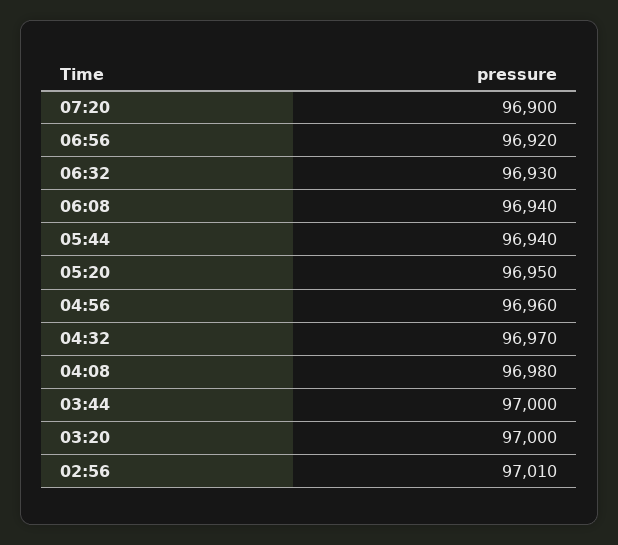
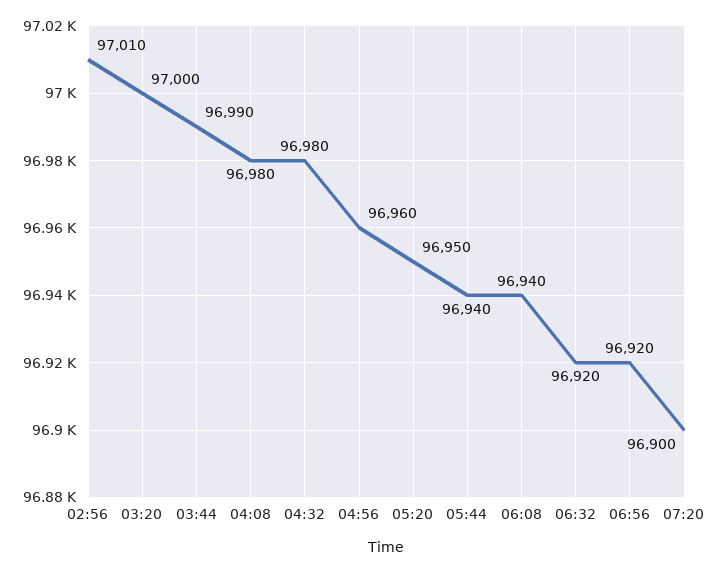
  {
    "07:20": 96900,
    "06:56": 96920,
-   "06:32": 96930,
+   "06:32": 96920,
    "06:08": 96940,
    "05:44": 96940,
    "05:20": 96950,
    "04:56": 96960,
-   "04:32": 96970,
+   "04:32": 96980,
    "04:08": 96980,
-   "03:44": 97000,
+   "03:44": 96990,
    "03:20": 97000,
    "02:56": 97010
  }

